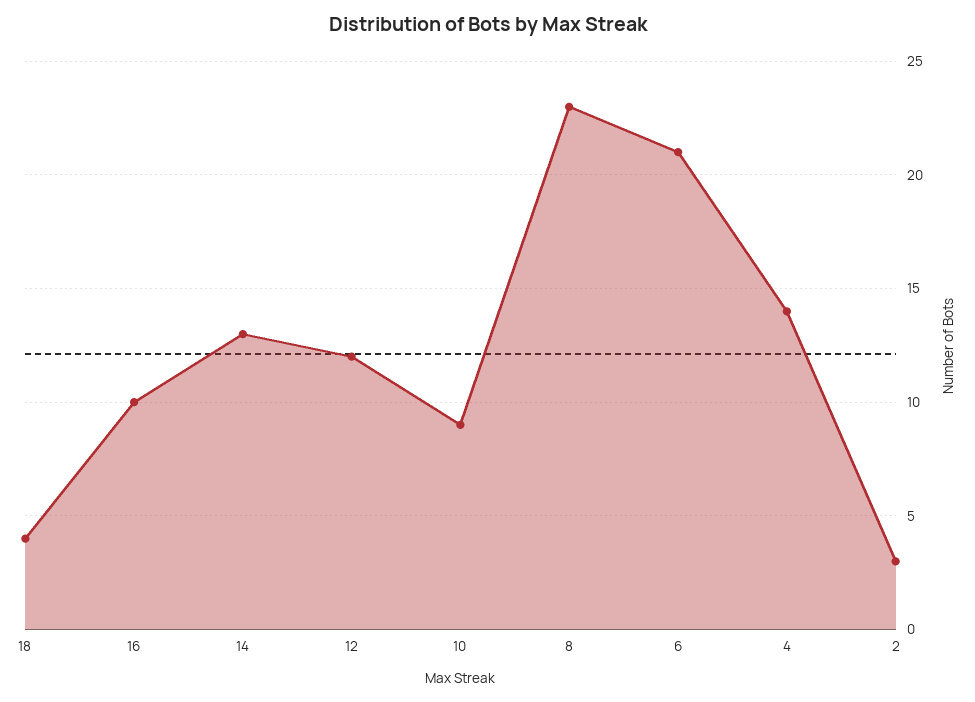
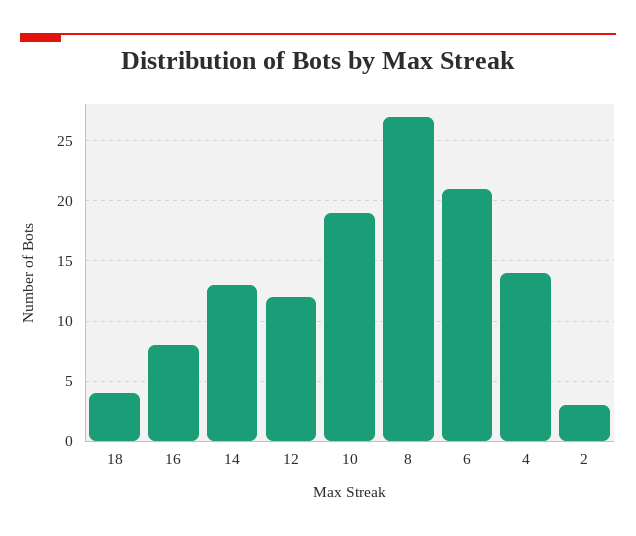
  {
    "18": 4,
-   "16": 10,
+   "16": 8,
    "14": 13,
    "12": 12,
-   "10": 9,
+   "10": 19,
-   "8": 23,
+   "8": 27,
    "6": 21,
    "4": 14,
    "2": 3
  }

